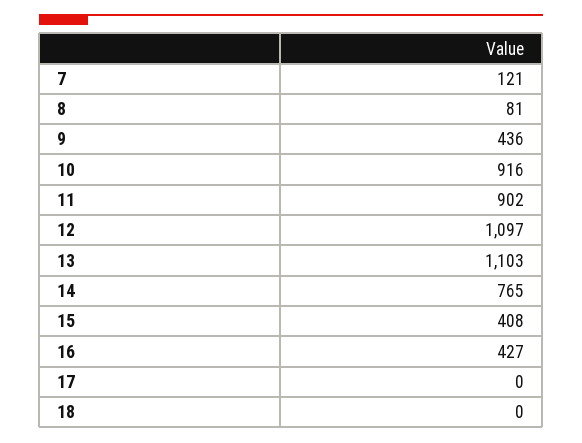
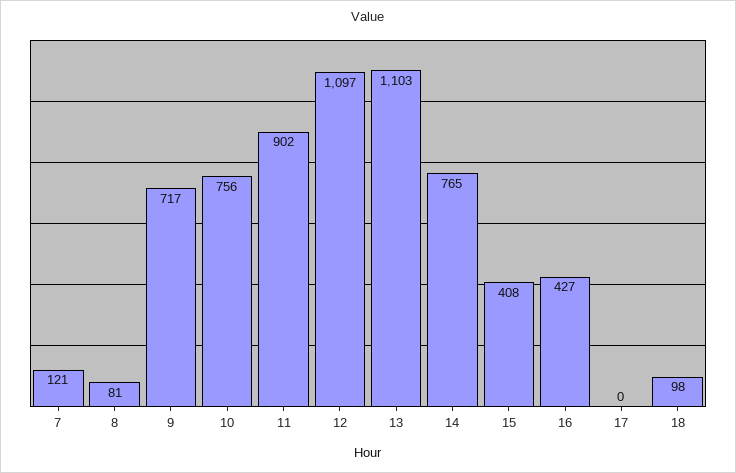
  {
    "7": 121,
    "8": 81,
-   "9": 436,
+   "9": 717,
-   "10": 916,
+   "10": 756,
    "11": 902,
    "12": 1097,
    "13": 1103,
    "14": 765,
    "15": 408,
    "16": 427,
    "17": 0,
-   "18": 0
+   "18": 98
  }

